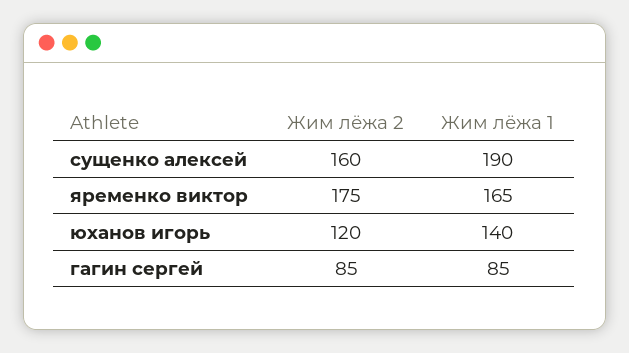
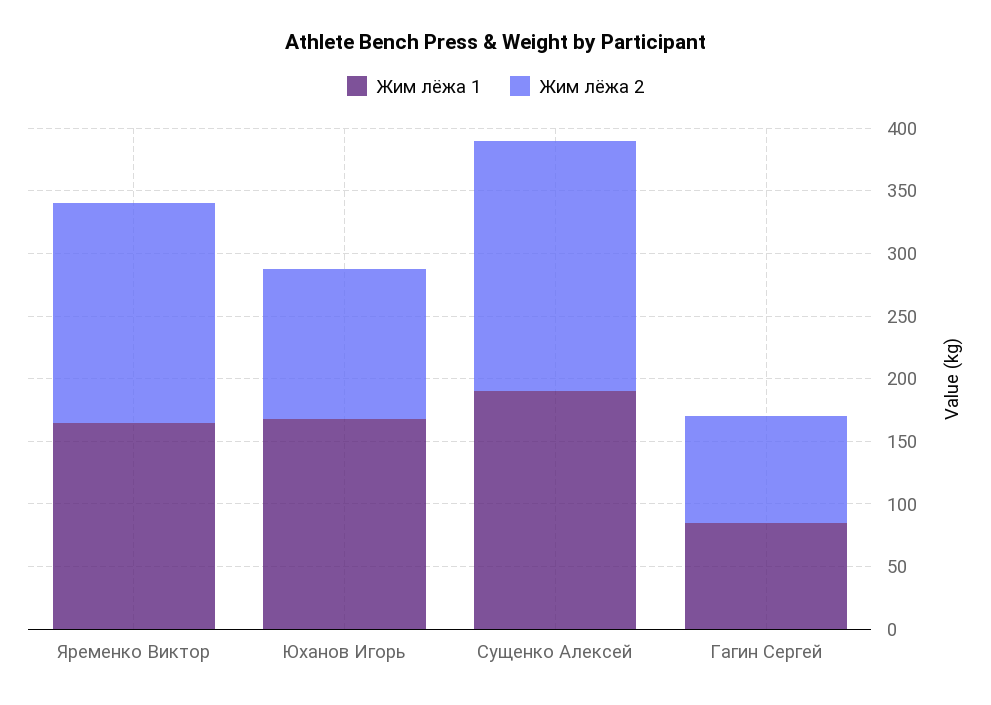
  {
    "Жим лёжа 2": {
-     "сущенко алексей": 160,
+     "сущенко алексей": 200,
      "яременко виктор": 175,
      "юханов игорь": 120,
      "гагин сергей": 85
    },
    "Жим лёжа 1": {
      "сущенко алексей": 190,
      "яременко виктор": 165,
-     "юханов игорь": 140,
+     "юханов игорь": 170,
      "гагин сергей": 85
    }
  }

